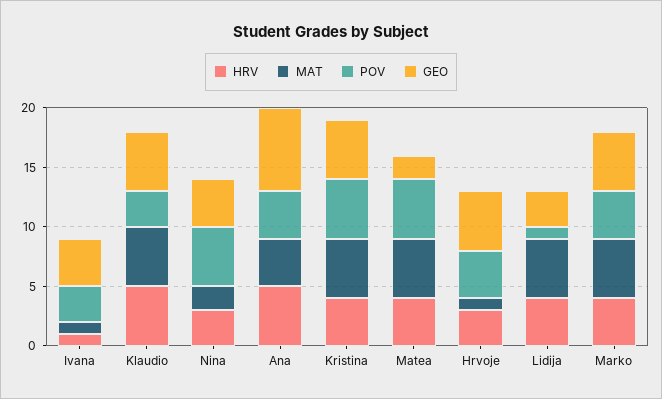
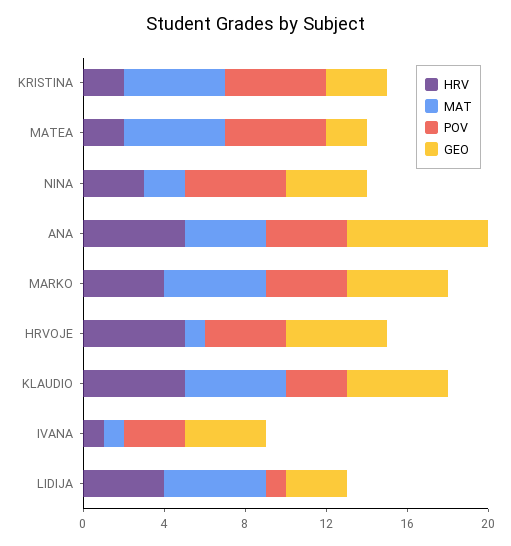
  {
    "HRV": {
      "Ivana": 1,
      "Klaudio": 5,
      "Nina": 3,
      "Ana": 5,
-     "Kristina": 4,
+     "Kristina": 2,
-     "Matea": 4,
+     "Matea": 2,
-     "Hrvoje": 3,
+     "Hrvoje": 5,
      "Lidija": 4,
      "Marko": 4
    },
    "MAT": {
      "Ivana": 1,
      "Klaudio": 5,
      "Nina": 2,
      "Ana": 4,
      "Kristina": 5,
      "Matea": 5,
      "Hrvoje": 1,
      "Lidija": 5,
      "Marko": 5
    },
    "POV": {
      "Ivana": 3,
      "Klaudio": 3,
      "Nina": 5,
      "Ana": 4,
      "Kristina": 5,
      "Matea": 5,
      "Hrvoje": 4,
      "Lidija": 1,
      "Marko": 4
    },
    "GEO": {
      "Ivana": 4,
      "Klaudio": 5,
      "Nina": 4,
      "Ana": 7,
-     "Kristina": 5,
+     "Kristina": 3,
      "Matea": 2,
      "Hrvoje": 5,
      "Lidija": 3,
      "Marko": 5
    }
  }

